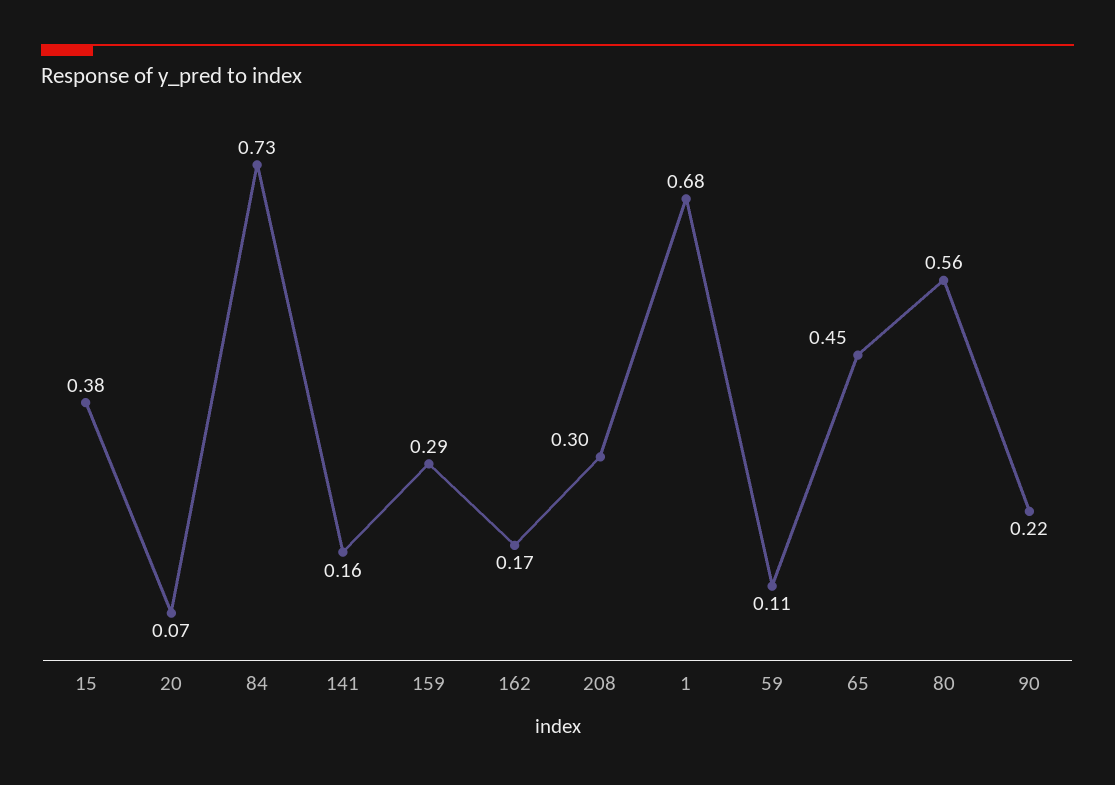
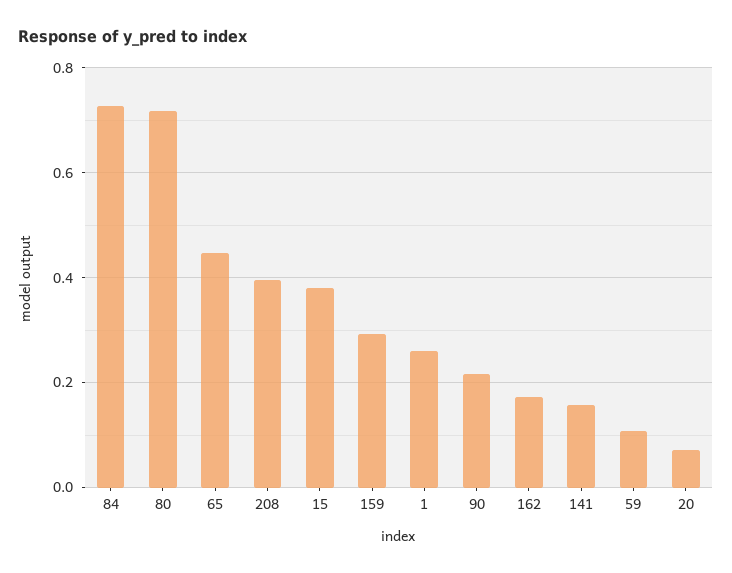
  {
    "15": 0.38,
    "20": 0.07,
    "84": 0.73,
    "141": 0.16,
    "159": 0.29,
    "162": 0.17,
-   "208": 0.3,
+   "208": 0.4,
-   "1": 0.68,
+   "1": 0.26,
    "59": 0.11,
    "65": 0.45,
-   "80": 0.56,
+   "80": 0.72,
    "90": 0.22
  }

